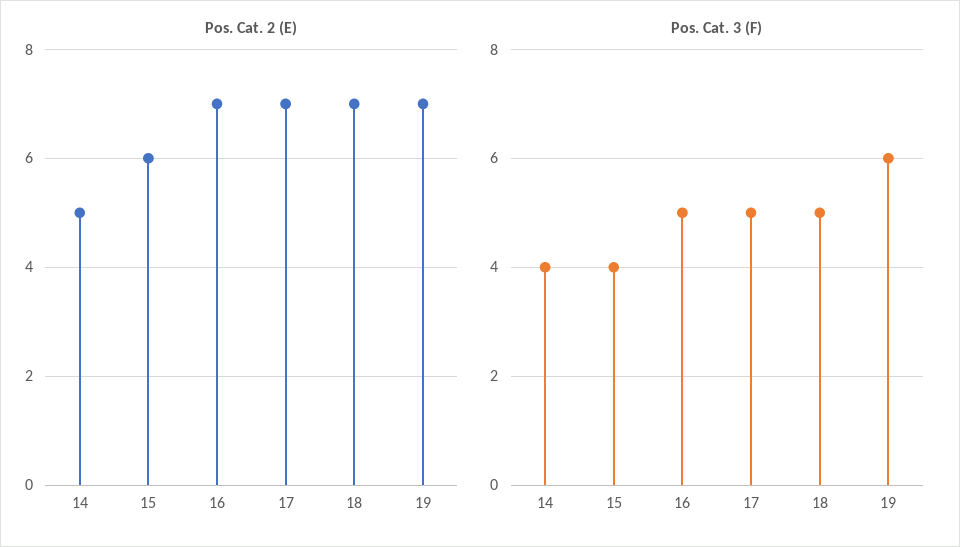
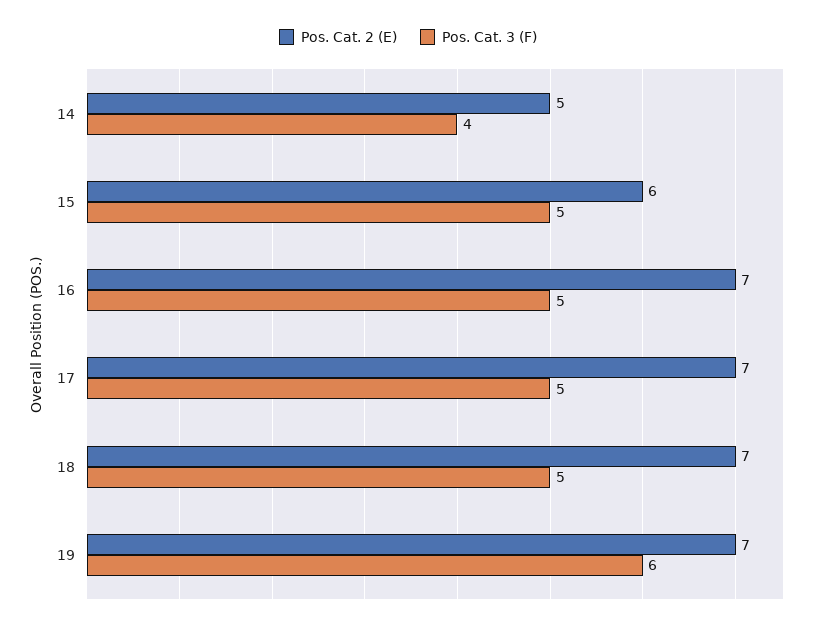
  {
    "Pos. Cat. 2 (E)": {
      "14": 5,
      "15": 6,
      "16": 7,
      "17": 7,
      "18": 7,
      "19": 7
    },
    "Pos. Cat. 3 (F)": {
      "14": 4,
-     "15": 4,
+     "15": 5,
      "16": 5,
      "17": 5,
      "18": 5,
      "19": 6
    }
  }

